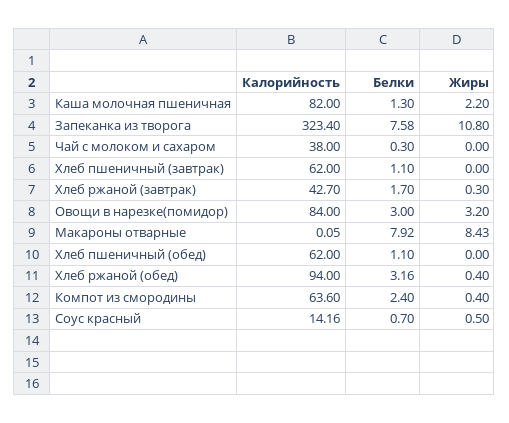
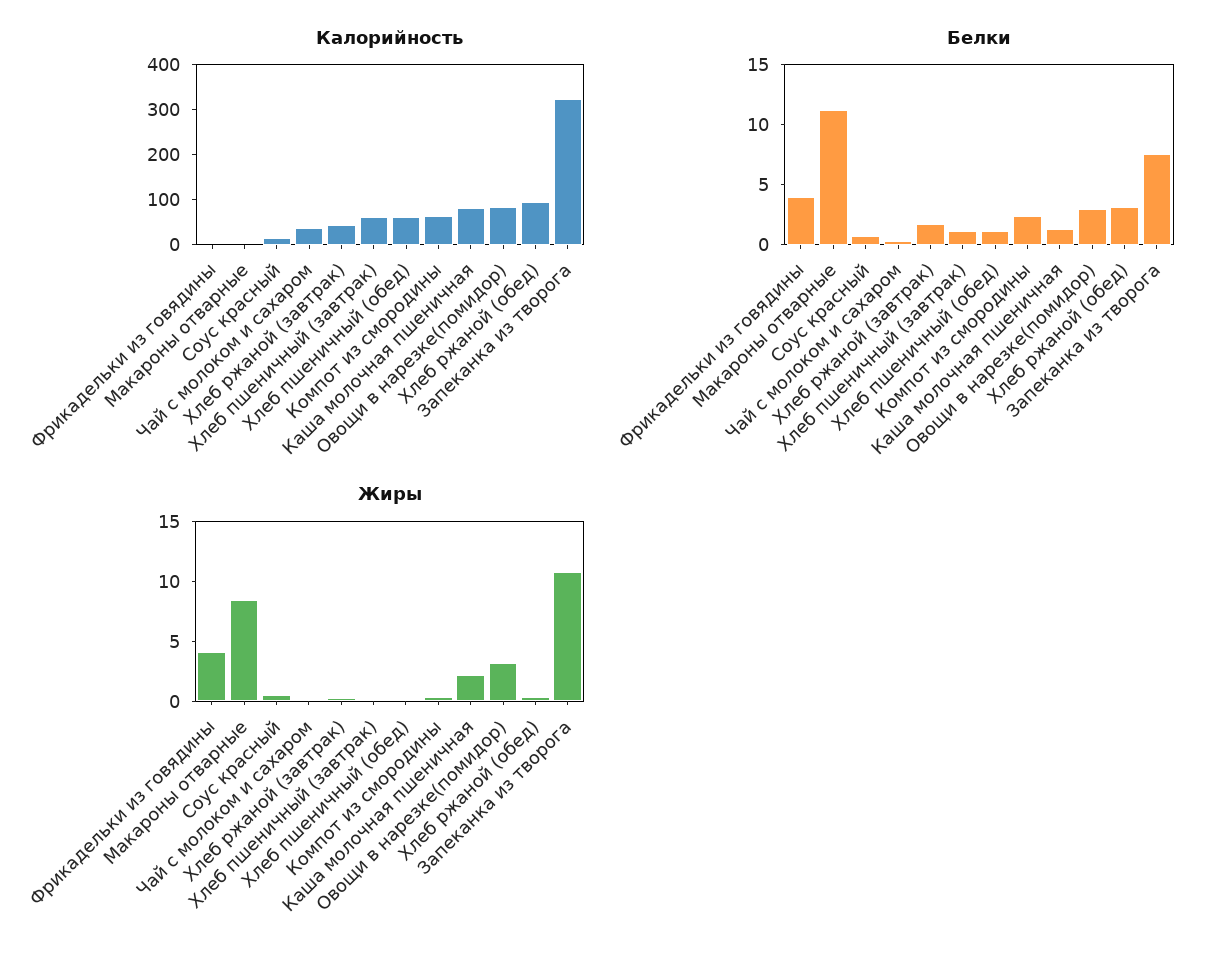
  {
    "Калорийность": {
      "Каша молочная пшеничная": 82,
      "Запеканка из творога": 323.4,
      "Чай с молоком и сахаром": 38,
      "Хлеб пшеничный (завтрак)": 62,
      "Хлеб ржаной (завтрак)": 42.7,
      "Овощи в нарезке(помидор)": 84,
      "Макароны отварные": 0.05,
      "Хлеб пшеничный (обед)": 62,
      "Хлеб ржаной (обед)": 94,
      "Компот из смородины": 63.6,
-     "Соус красный": 14.16
+     "Соус красный": 14.16,
+     "Фрикадельки из говядины": 0
    },
    "Белки": {
      "Каша молочная пшеничная": 1.3,
      "Запеканка из творога": 7.58,
      "Чай с молоком и сахаром": 0.3,
      "Хлеб пшеничный (завтрак)": 1.1,
      "Хлеб ржаной (завтрак)": 1.7,
      "Овощи в нарезке(помидор)": 3,
-     "Макароны отварные": 7.92,
+     "Макароны отварные": 11,
      "Хлеб пшеничный (обед)": 1.1,
      "Хлеб ржаной (обед)": 3.16,
      "Компот из смородины": 2.4,
-     "Соус красный": 0.7
+     "Соус красный": 0.7,
+     "Фрикадельки из говядины": 4
    },
    "Жиры": {
      "Каша молочная пшеничная": 2.2,
      "Запеканка из творога": 10.8,
      "Чай с молоком и сахаром": 0,
      "Хлеб пшеничный (завтрак)": 0,
      "Хлеб ржаной (завтрак)": 0.3,
      "Овощи в нарезке(помидор)": 3.2,
      "Макароны отварные": 8.43,
      "Хлеб пшеничный (обед)": 0,
      "Хлеб ржаной (обед)": 0.4,
      "Компот из смородины": 0.4,
-     "Соус красный": 0.5
+     "Соус красный": 0.5,
+     "Фрикадельки из говядины": 4
    }
  }

